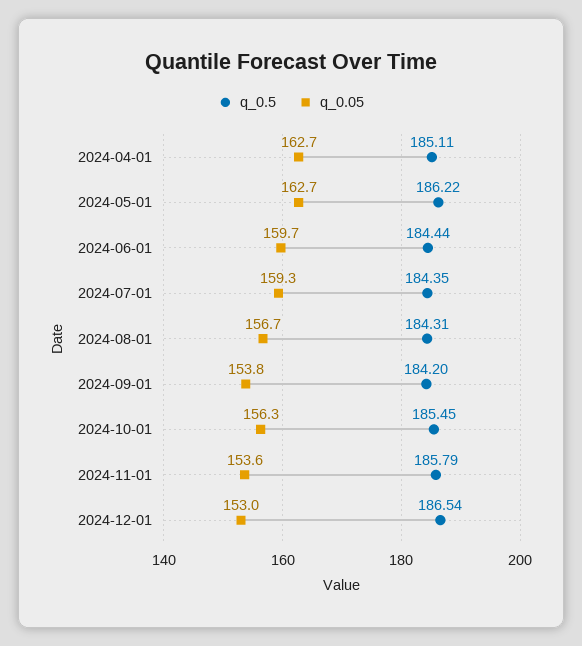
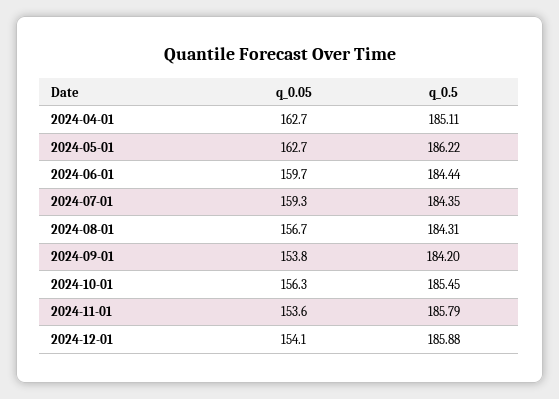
  {
    "q_0.5": {
      "2024-04-01": 185.11,
      "2024-05-01": 186.22,
      "2024-06-01": 184.44,
      "2024-07-01": 184.35,
      "2024-08-01": 184.31,
      "2024-09-01": 184.2,
      "2024-10-01": 185.45,
      "2024-11-01": 185.79,
-     "2024-12-01": 186.54
+     "2024-12-01": 185.88
    },
    "q_0.05": {
      "2024-04-01": 162.7,
      "2024-05-01": 162.7,
      "2024-06-01": 159.7,
      "2024-07-01": 159.3,
      "2024-08-01": 156.7,
      "2024-09-01": 153.8,
      "2024-10-01": 156.3,
      "2024-11-01": 153.6,
-     "2024-12-01": 153
+     "2024-12-01": 154.1
    }
  }

